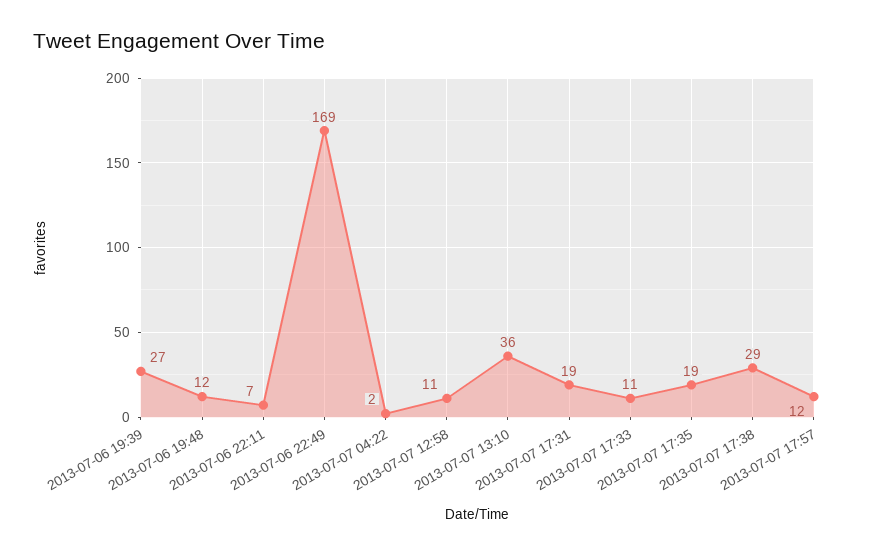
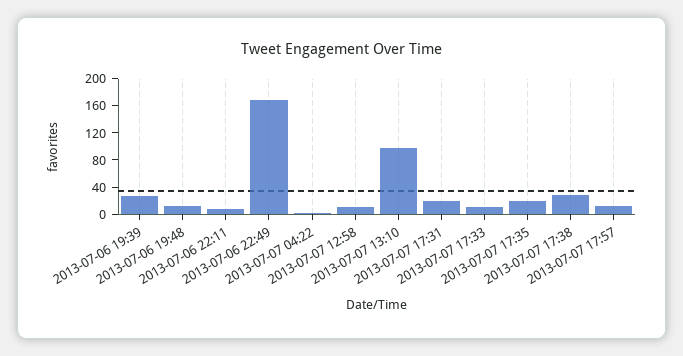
  {
    "2013-07-06 19:39": 27,
    "2013-07-06 19:48": 12,
    "2013-07-06 22:11": 7,
    "2013-07-06 22:49": 169,
    "2013-07-07 04:22": 2,
    "2013-07-07 12:58": 11,
-   "2013-07-07 13:10": 36,
+   "2013-07-07 13:10": 100,
    "2013-07-07 17:31": 19,
    "2013-07-07 17:33": 11,
    "2013-07-07 17:35": 19,
    "2013-07-07 17:38": 29,
    "2013-07-07 17:57": 12
  }

